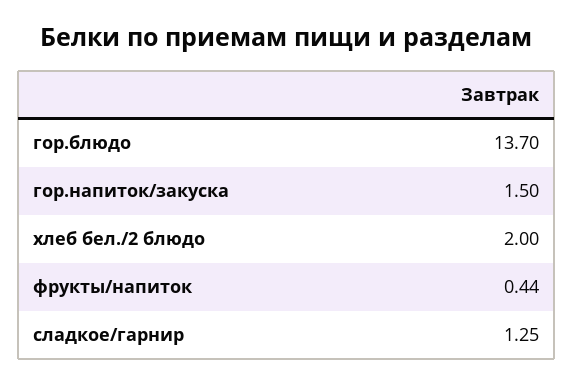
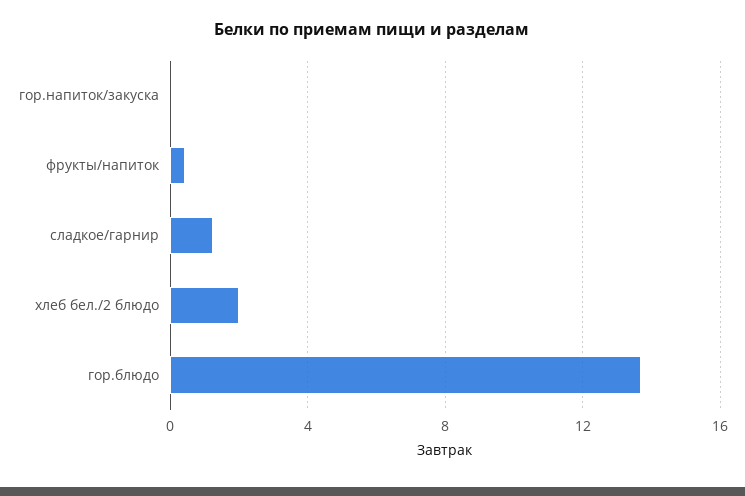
  {
    "гор.блюдо": 13.7,
-   "гор.напиток/закуска": 1.5,
+   "гор.напиток/закуска": 0,
    "хлеб бел./2 блюдо": 2,
    "фрукты/напиток": 0.44,
    "сладкое/гарнир": 1.25
  }

